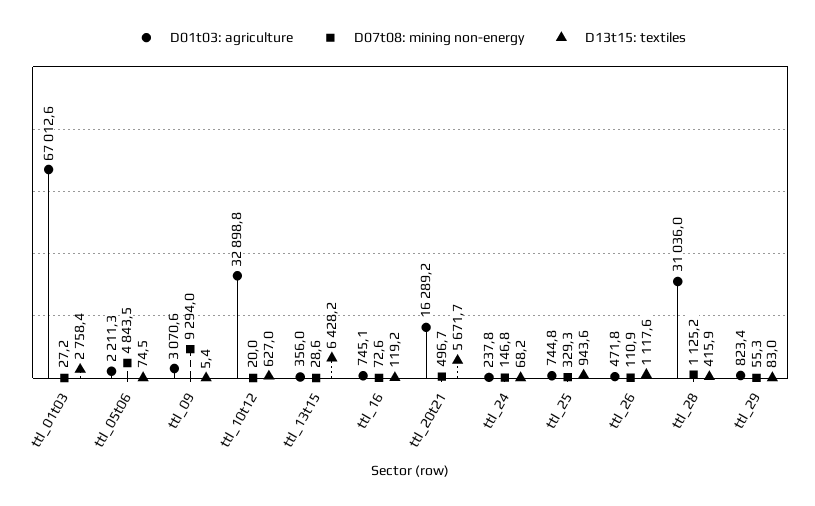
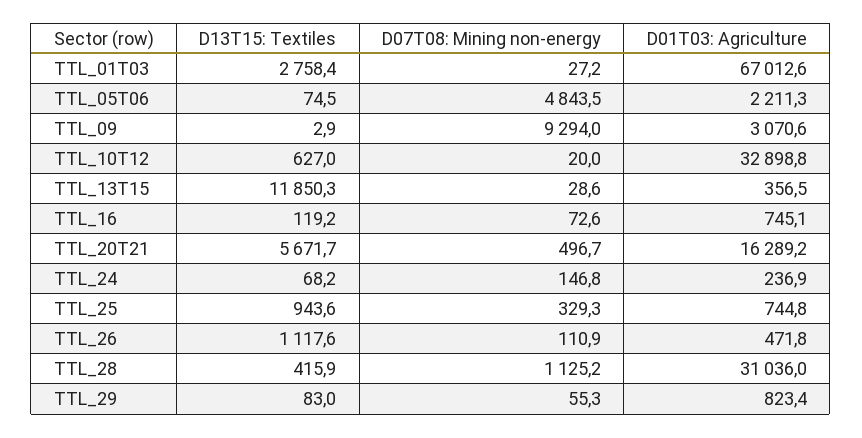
  {
    "D01t03: agriculture": {
      "ttl_01t03": 67012.6,
      "ttl_05t06": 2211.3,
      "ttl_09": 3070.6,
      "ttl_10t12": 32898.8,
-     "ttl_13t15": 356,
+     "ttl_13t15": 356.5,
      "ttl_16": 745.1,
      "ttl_20t21": 16289.2,
-     "ttl_24": 237.8,
+     "ttl_24": 236.9,
      "ttl_25": 744.8,
      "ttl_26": 471.8,
      "ttl_28": 31036,
      "ttl_29": 823.4
    },
    "D07t08: mining non-energy": {
      "ttl_01t03": 27.2,
      "ttl_05t06": 4843.5,
      "ttl_09": 9294,
      "ttl_10t12": 20,
      "ttl_13t15": 28.6,
      "ttl_16": 72.6,
      "ttl_20t21": 496.7,
      "ttl_24": 146.8,
      "ttl_25": 329.3,
      "ttl_26": 110.9,
      "ttl_28": 1125.2,
      "ttl_29": 55.3
    },
    "D13t15: textiles": {
      "ttl_01t03": 2758.4,
      "ttl_05t06": 74.5,
-     "ttl_09": 5.4,
+     "ttl_09": 2.9,
      "ttl_10t12": 627,
-     "ttl_13t15": 6428.2,
+     "ttl_13t15": 11850.3,
      "ttl_16": 119.2,
      "ttl_20t21": 5671.7,
      "ttl_24": 68.2,
      "ttl_25": 943.6,
      "ttl_26": 1117.6,
      "ttl_28": 415.9,
      "ttl_29": 83
    }
  }

